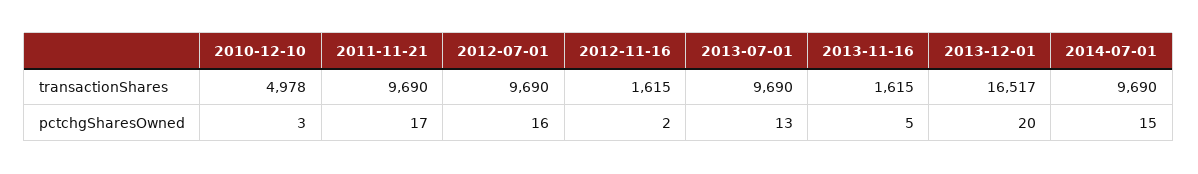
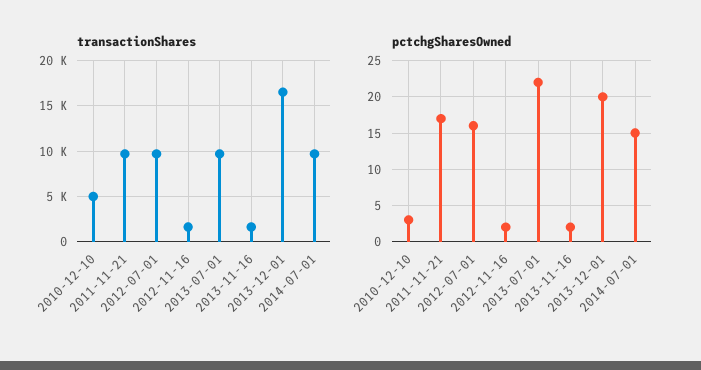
  {
    "transactionShares": {
      "2010-12-10": 4978,
      "2011-11-21": 9690,
      "2012-07-01": 9690,
      "2012-11-16": 1615,
      "2013-07-01": 9690,
      "2013-11-16": 1615,
      "2013-12-01": 16517,
      "2014-07-01": 9690
    },
    "pctchgSharesOwned": {
      "2010-12-10": 3,
      "2011-11-21": 17,
      "2012-07-01": 16,
      "2012-11-16": 2,
-     "2013-07-01": 13,
+     "2013-07-01": 22,
-     "2013-11-16": 5,
+     "2013-11-16": 2,
      "2013-12-01": 20,
      "2014-07-01": 15
    }
  }

